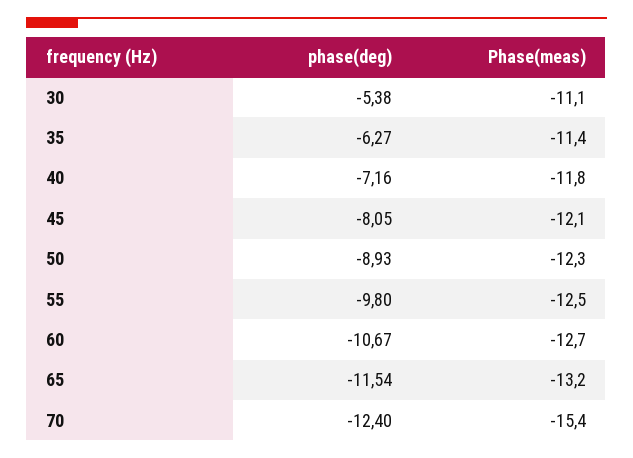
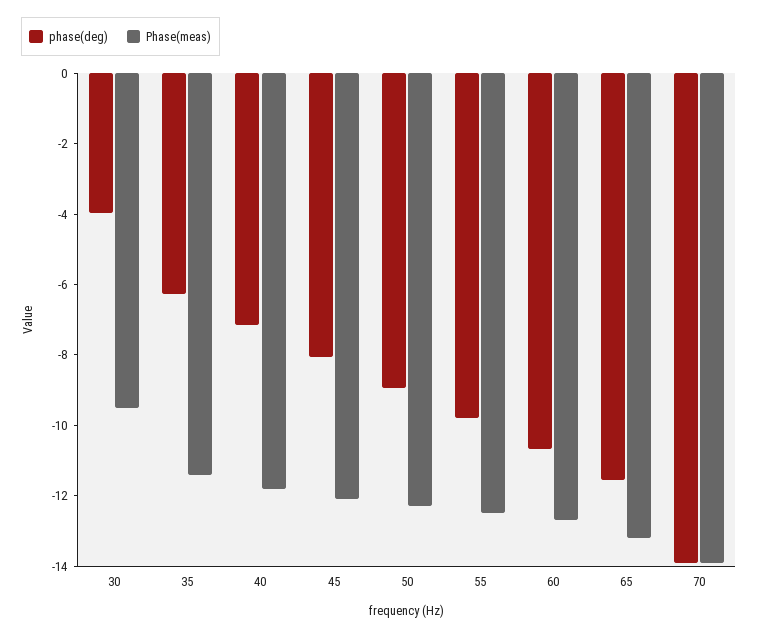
  {
    "phase(deg)": {
-     "30": -5.38,
+     "30": -4,
      "35": -6.27,
      "40": -7.16,
      "45": -8.05,
      "50": -8.93,
      "55": -9.8,
      "60": -10.67,
      "65": -11.54,
-     "70": -12.4
+     "70": -14
    },
    "Phase(meas)": {
-     "30": -11.1,
+     "30": -9.5,
      "35": -11.4,
      "40": -11.8,
      "45": -12.1,
      "50": -12.3,
      "55": -12.5,
      "60": -12.7,
      "65": -13.2,
-     "70": -15.4
+     "70": -14
    }
  }

